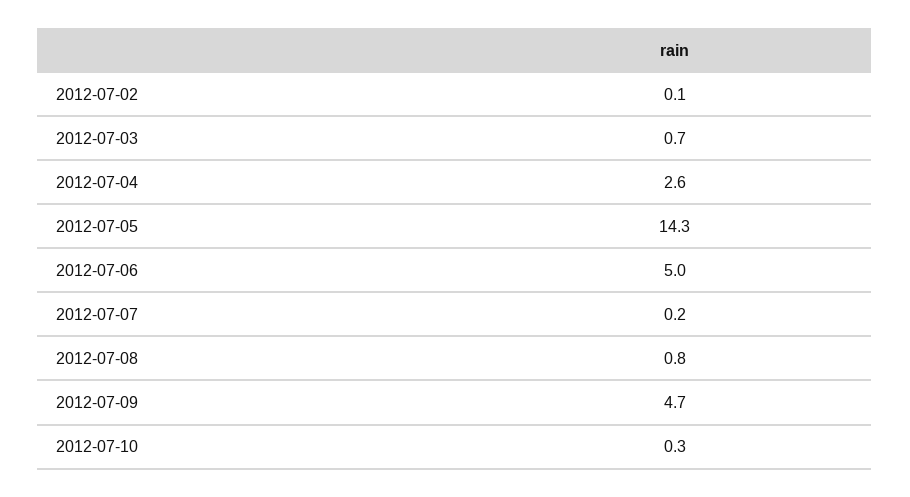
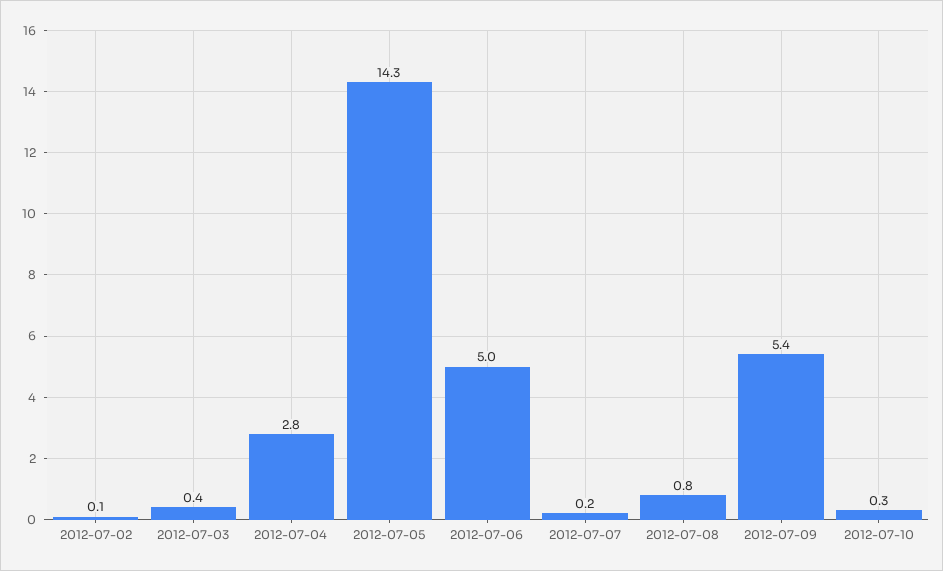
  {
    "2012-07-02": 0.1,
-   "2012-07-03": 0.7,
+   "2012-07-03": 0.4,
-   "2012-07-04": 2.6,
+   "2012-07-04": 2.8,
    "2012-07-05": 14.3,
    "2012-07-06": 5,
    "2012-07-07": 0.2,
    "2012-07-08": 0.8,
-   "2012-07-09": 4.7,
+   "2012-07-09": 5.4,
    "2012-07-10": 0.3
  }

